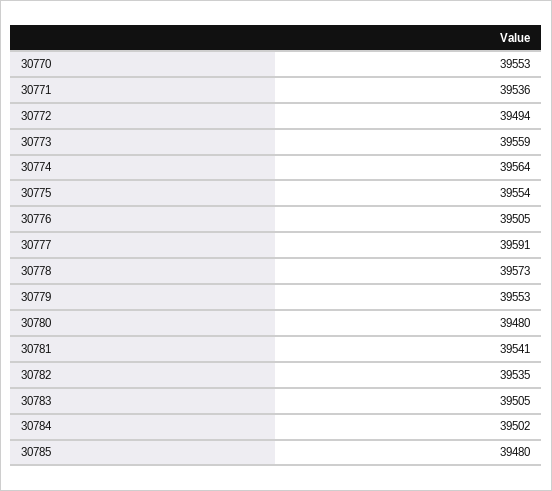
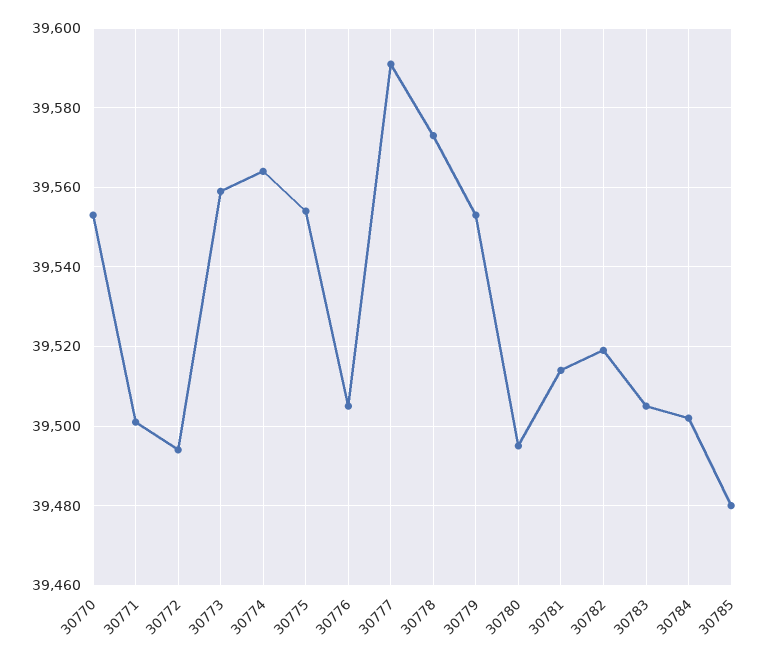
  {
    "30770": 39553,
-   "30771": 39536,
+   "30771": 39500,
    "30772": 39494,
    "30773": 39559,
    "30774": 39564,
    "30775": 39554,
    "30776": 39505,
    "30777": 39591,
    "30778": 39573,
    "30779": 39553,
-   "30780": 39480,
+   "30780": 39495,
-   "30781": 39541,
+   "30781": 39515,
-   "30782": 39535,
+   "30782": 39520,
    "30783": 39505,
    "30784": 39502,
    "30785": 39480
  }

